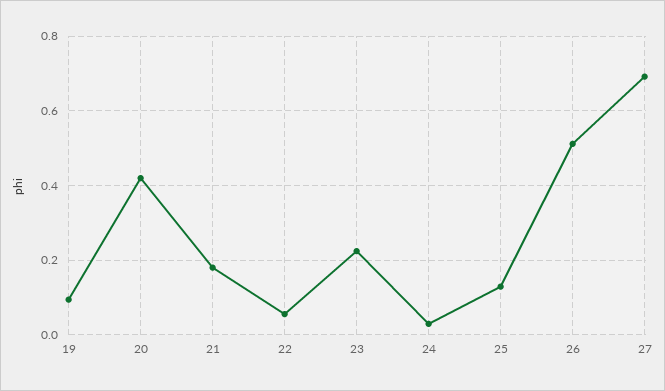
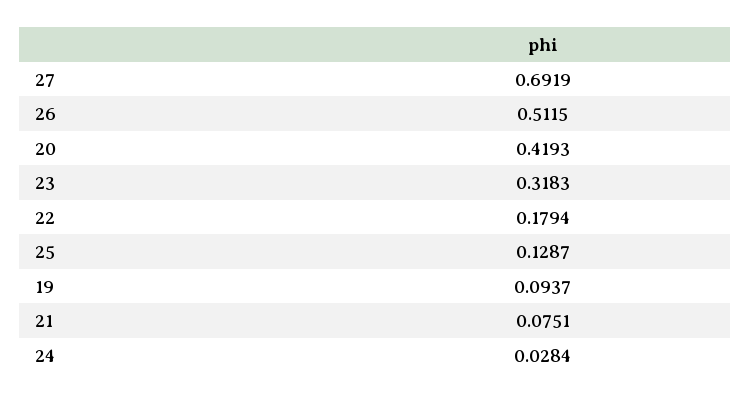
  {
    "19": 0.0937,
    "20": 0.4193,
-   "21": 0.18,
+   "21": 0.0751,
-   "22": 0.06,
+   "22": 0.1794,
-   "23": 0.22,
+   "23": 0.3183,
    "24": 0.0284,
    "25": 0.1287,
    "26": 0.5115,
    "27": 0.6919
  }

